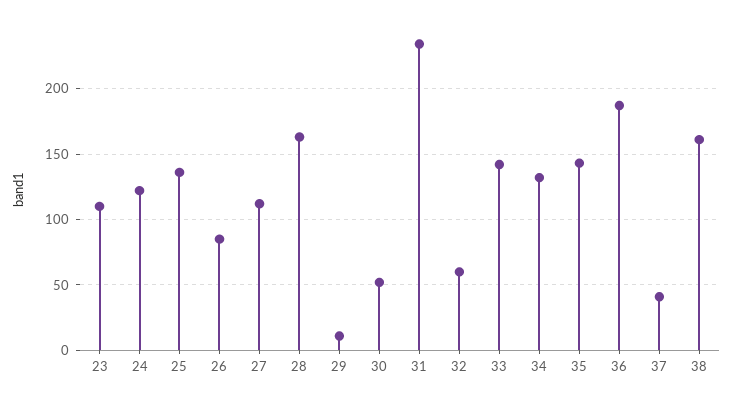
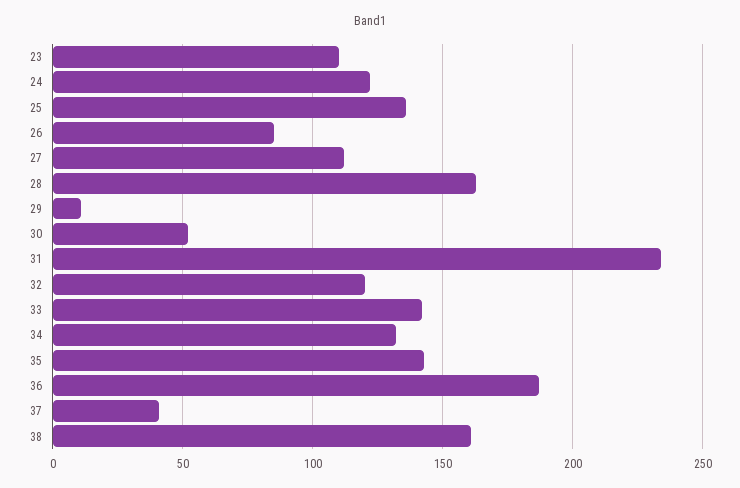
  {
    "23": 110,
    "24": 120,
    "25": 135,
    "26": 85,
    "27": 110,
    "28": 165,
    "29": 10,
    "30": 50,
    "31": 235,
-   "32": 60,
+   "32": 120,
    "33": 140,
    "34": 130,
    "35": 145,
    "36": 185,
    "37": 40,
    "38": 160
  }

